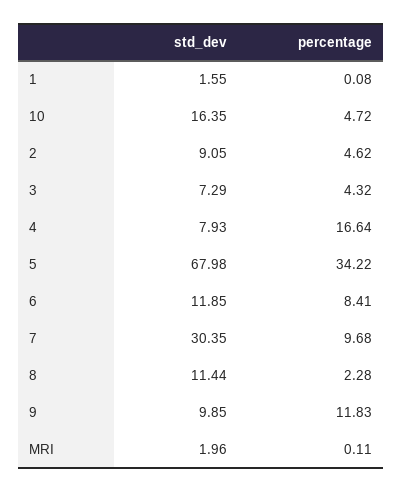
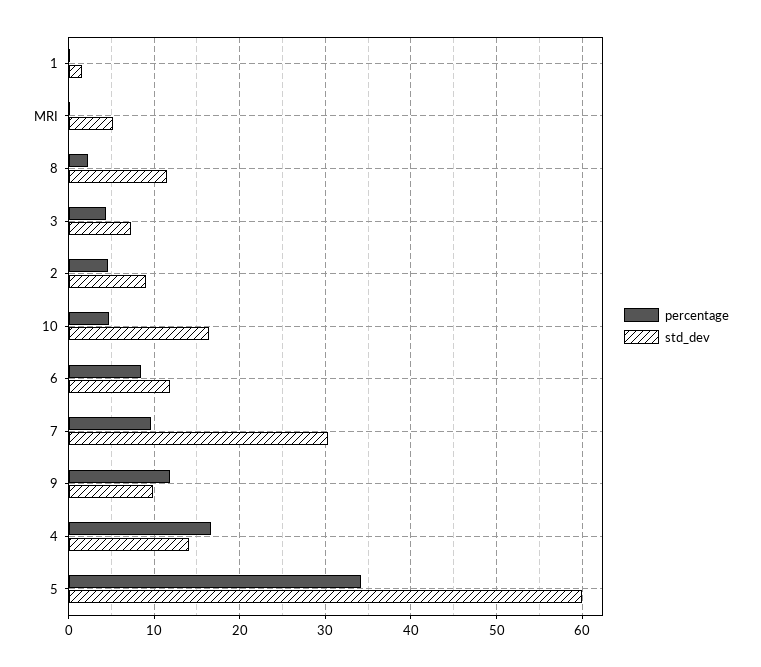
  {
    "std_dev": {
      "1": 1.55,
      "10": 16.35,
      "2": 9.05,
      "3": 7.29,
-     "4": 7.93,
+     "4": 14,
-     "5": 67.98,
+     "5": 60,
      "6": 11.85,
      "7": 30.35,
      "8": 11.44,
      "9": 9.85,
-     "MRI": 1.96
+     "MRI": 5
    },
    "percentage": {
      "1": 0.08,
      "10": 4.72,
      "2": 4.62,
      "3": 4.32,
      "4": 16.64,
      "5": 34.22,
      "6": 8.41,
      "7": 9.68,
      "8": 2.28,
      "9": 11.83,
      "MRI": 0.11
    }
  }

